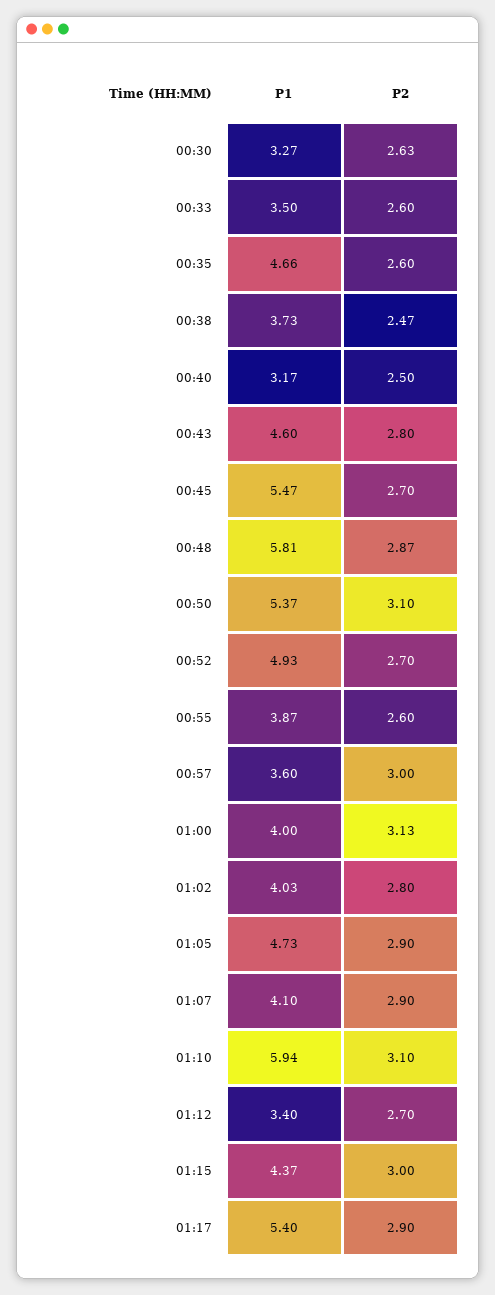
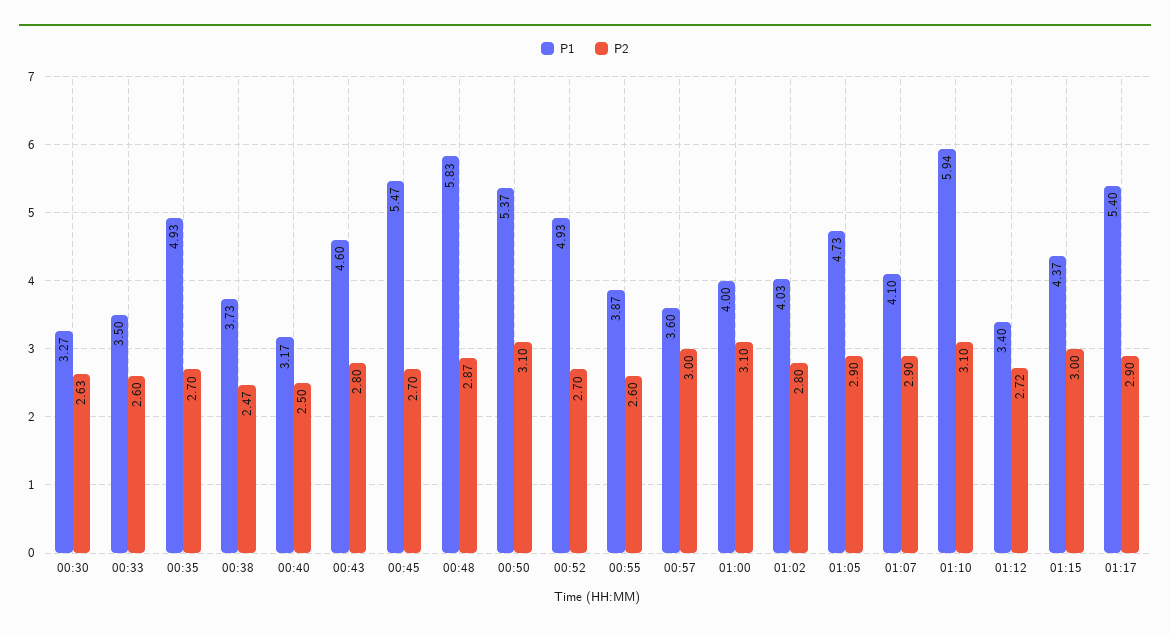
  {
    "P1": {
      "00:30": 3.27,
      "00:33": 3.5,
-     "00:35": 4.66,
+     "00:35": 4.93,
      "00:38": 3.73,
      "00:40": 3.17,
      "00:43": 4.6,
      "00:45": 5.47,
-     "00:48": 5.81,
+     "00:48": 5.83,
      "00:50": 5.37,
      "00:52": 4.93,
      "00:55": 3.87,
      "00:57": 3.6,
      "01:00": 4,
      "01:02": 4.03,
      "01:05": 4.73,
      "01:07": 4.1,
      "01:10": 5.94,
      "01:12": 3.4,
      "01:15": 4.37,
      "01:17": 5.4
    },
    "P2": {
      "00:30": 2.63,
      "00:33": 2.6,
-     "00:35": 2.6,
+     "00:35": 2.7,
      "00:38": 2.47,
      "00:40": 2.5,
      "00:43": 2.8,
      "00:45": 2.7,
      "00:48": 2.87,
      "00:50": 3.1,
      "00:52": 2.7,
      "00:55": 2.6,
      "00:57": 3,
-     "01:00": 3.13,
+     "01:00": 3.1,
      "01:02": 2.8,
      "01:05": 2.9,
      "01:07": 2.9,
      "01:10": 3.1,
-     "01:12": 2.7,
+     "01:12": 2.72,
      "01:15": 3,
      "01:17": 2.9
    }
  }

